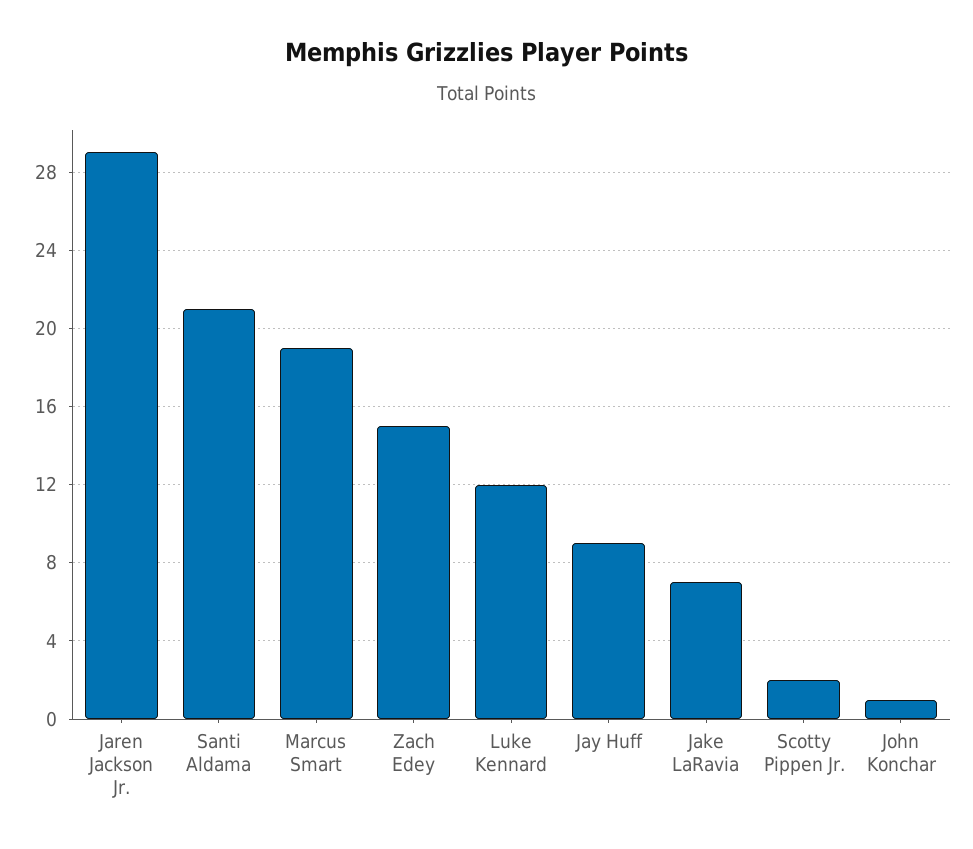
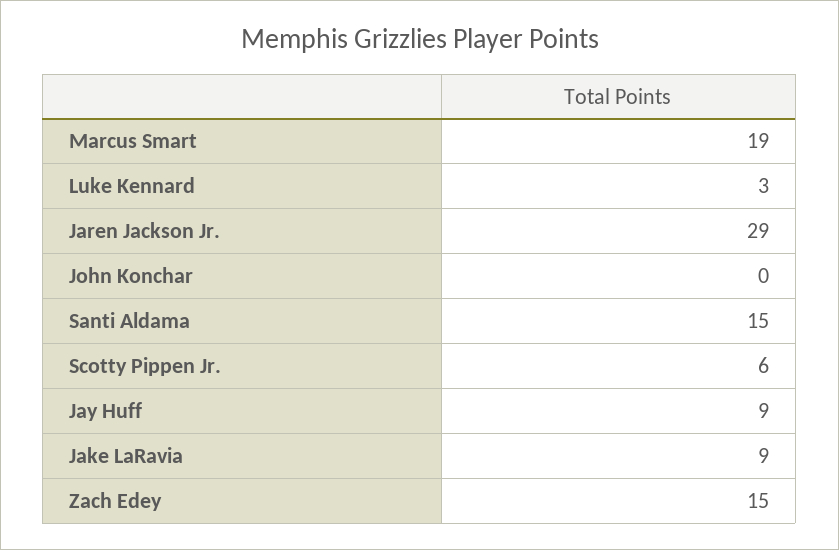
  {
    "Jaren Jackson Jr.": 29,
-   "Santi Aldama": 21,
+   "Santi Aldama": 15,
    "Marcus Smart": 19,
    "Zach Edey": 15,
-   "Luke Kennard": 12,
+   "Luke Kennard": 3,
    "Jay Huff": 9,
-   "Jake LaRavia": 7,
+   "Jake LaRavia": 9,
-   "Scotty Pippen Jr.": 2,
+   "Scotty Pippen Jr.": 6,
-   "John Konchar": 1
+   "John Konchar": 0
  }

